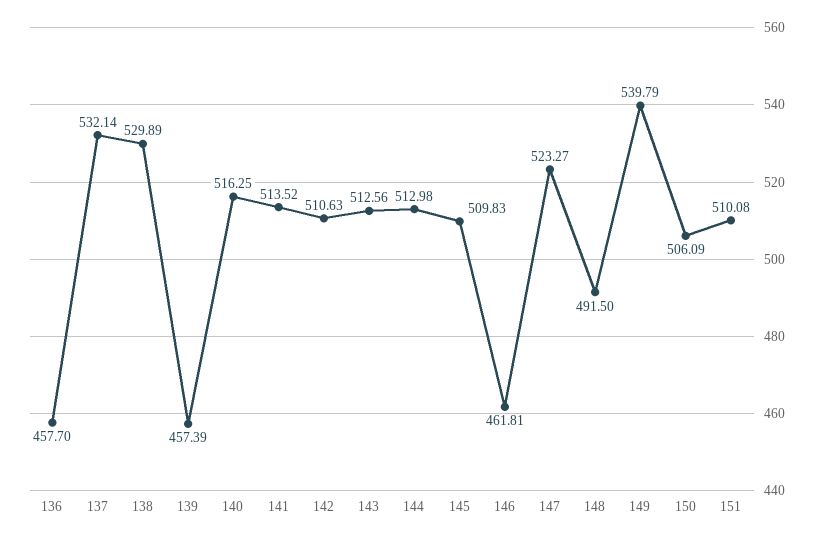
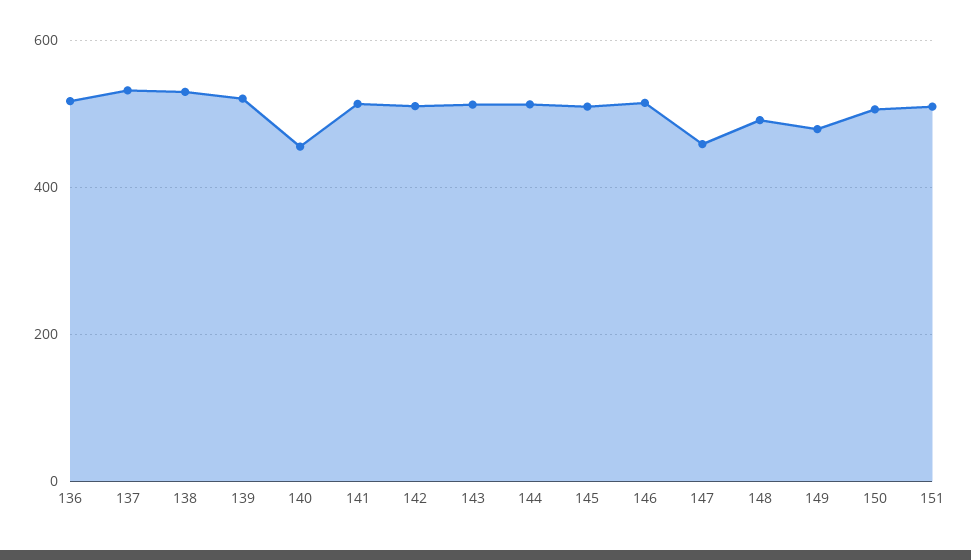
  {
-   "136": 457.7,
+   "136": 520,
    "137": 532.14,
    "138": 529.89,
-   "139": 457.39,
+   "139": 520,
-   "140": 516.25,
+   "140": 460,
    "141": 513.52,
    "142": 510.63,
    "143": 512.56,
    "144": 512.98,
    "145": 509.83,
-   "146": 461.81,
+   "146": 520,
-   "147": 523.27,
+   "147": 460,
    "148": 491.5,
-   "149": 539.79,
+   "149": 480,
    "150": 506.09,
    "151": 510.08
  }

